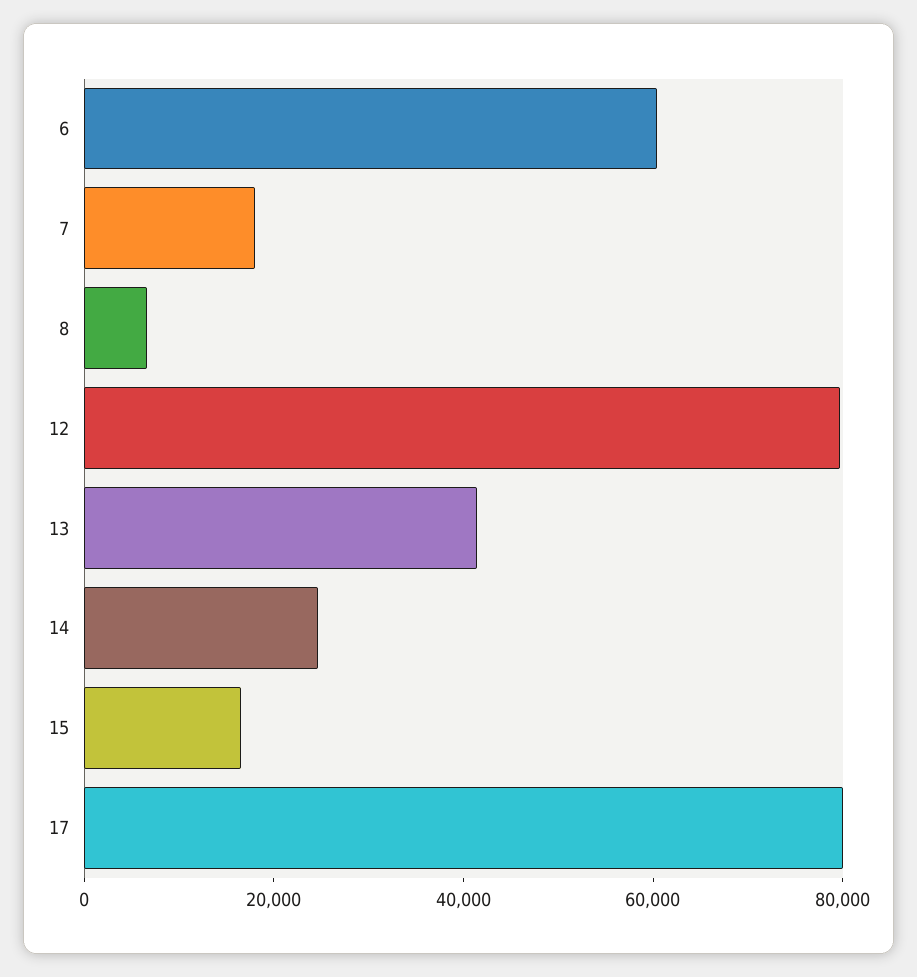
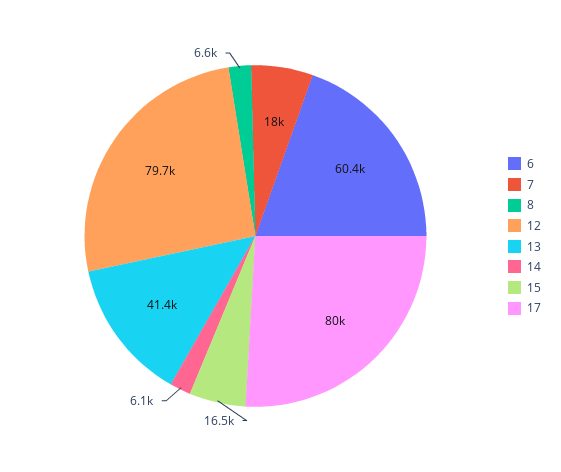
  {
    "6": 60400,
    "7": 18000,
    "8": 6600,
    "12": 79700,
    "13": 41400,
-   "14": 25000,
+   "14": 6100,
    "15": 16500,
    "17": 80000
  }

